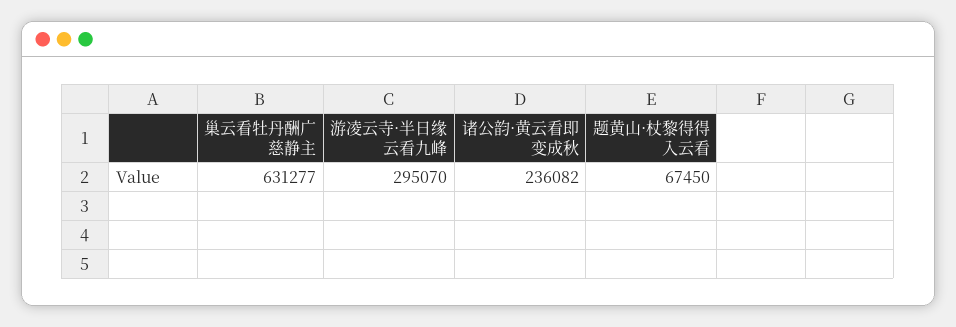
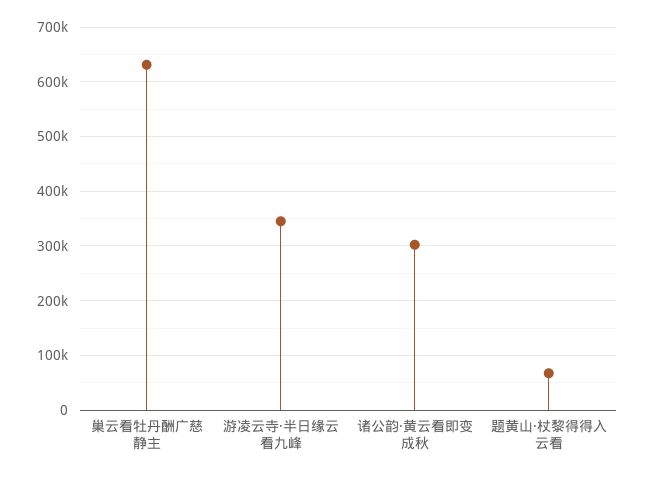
  {
    "巢云看牡丹酬广慈静主": 631277,
-   "游凌云寺·半日缘云看九峰": 295070,
+   "游凌云寺·半日缘云看九峰": 340000,
-   "诸公韵·黄云看即变成秋": 236082,
+   "诸公韵·黄云看即变成秋": 300000,
    "题黄山·杖黎得得入云看": 67450
  }

